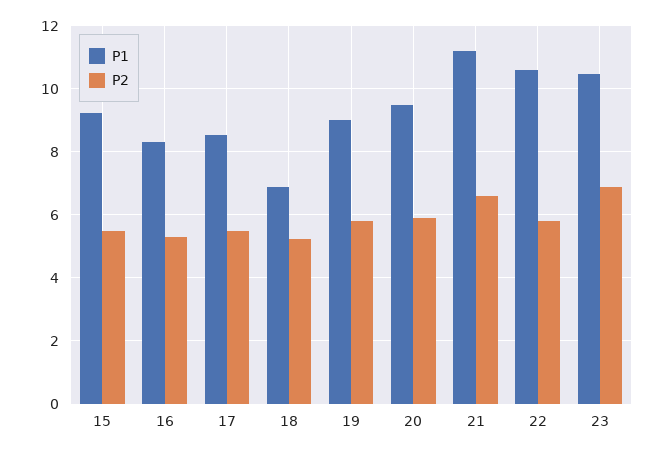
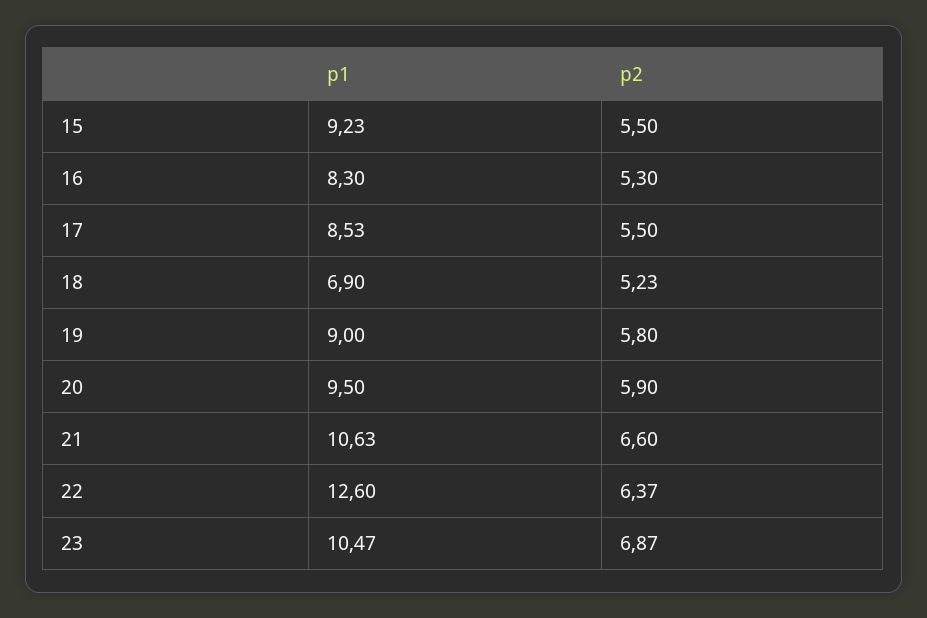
  {
    "P1": {
      "15": 9.23,
      "16": 8.3,
      "17": 8.53,
      "18": 6.9,
      "19": 9,
      "20": 9.5,
-     "21": 11.2,
+     "21": 10.63,
-     "22": 10.6,
+     "22": 12.6,
      "23": 10.47
    },
    "P2": {
      "15": 5.5,
      "16": 5.3,
      "17": 5.5,
      "18": 5.23,
      "19": 5.8,
      "20": 5.9,
      "21": 6.6,
-     "22": 5.8,
+     "22": 6.37,
      "23": 6.87
    }
  }

